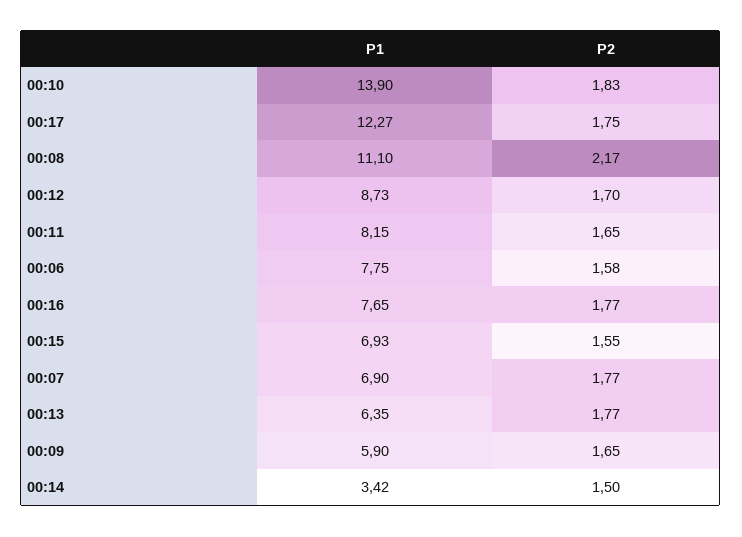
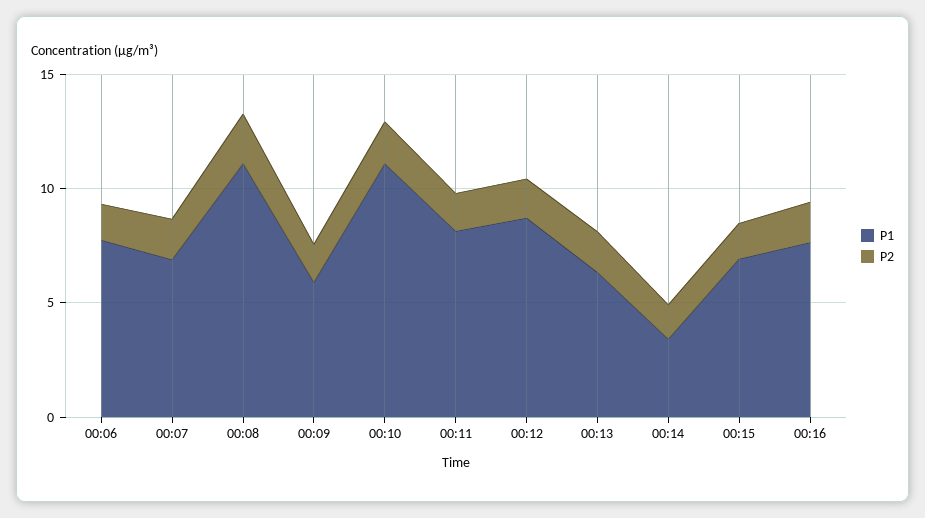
  {
    "P1": {
-     "00:10": 13.9,
+     "00:10": 11,
-     "00:17": 12.27,
      "00:08": 11.1,
      "00:12": 8.73,
      "00:11": 8.15,
      "00:06": 7.75,
      "00:16": 7.65,
      "00:15": 6.93,
      "00:07": 6.9,
      "00:13": 6.35,
      "00:09": 5.9,
      "00:14": 3.42
    },
    "P2": {
      "00:10": 1.83,
-     "00:17": 1.75,
      "00:08": 2.17,
      "00:12": 1.7,
      "00:11": 1.65,
      "00:06": 1.58,
      "00:16": 1.77,
      "00:15": 1.55,
      "00:07": 1.77,
      "00:13": 1.77,
      "00:09": 1.65,
      "00:14": 1.5
    }
  }

